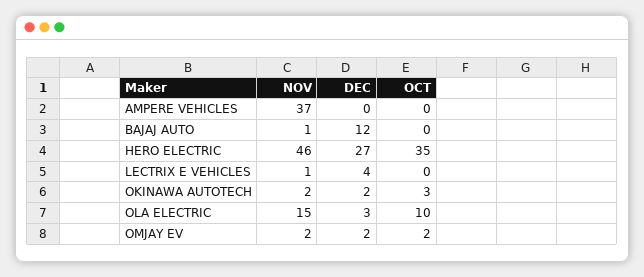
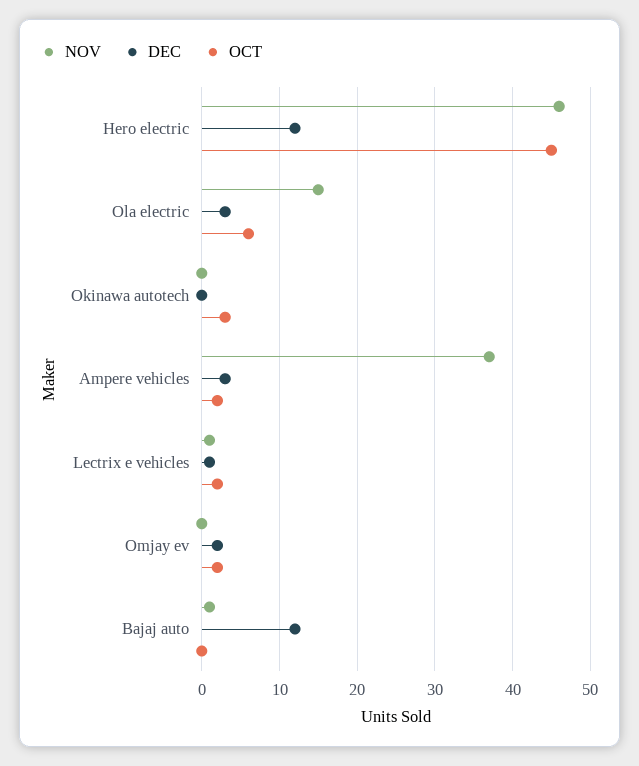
  {
    "NOV": {
      "AMPERE VEHICLES": 37,
      "BAJAJ AUTO": 1,
      "HERO ELECTRIC": 46,
      "LECTRIX E VEHICLES": 1,
-     "OKINAWA AUTOTECH": 2,
+     "OKINAWA AUTOTECH": 0,
      "OLA ELECTRIC": 15,
-     "OMJAY EV": 2
+     "OMJAY EV": 0
    },
    "DEC": {
-     "AMPERE VEHICLES": 0,
+     "AMPERE VEHICLES": 3,
      "BAJAJ AUTO": 12,
-     "HERO ELECTRIC": 27,
+     "HERO ELECTRIC": 12,
-     "LECTRIX E VEHICLES": 4,
+     "LECTRIX E VEHICLES": 1,
-     "OKINAWA AUTOTECH": 2,
+     "OKINAWA AUTOTECH": 0,
      "OLA ELECTRIC": 3,
      "OMJAY EV": 2
    },
    "OCT": {
-     "AMPERE VEHICLES": 0,
+     "AMPERE VEHICLES": 2,
      "BAJAJ AUTO": 0,
-     "HERO ELECTRIC": 35,
+     "HERO ELECTRIC": 45,
-     "LECTRIX E VEHICLES": 0,
+     "LECTRIX E VEHICLES": 2,
      "OKINAWA AUTOTECH": 3,
-     "OLA ELECTRIC": 10,
+     "OLA ELECTRIC": 6,
      "OMJAY EV": 2
    }
  }

